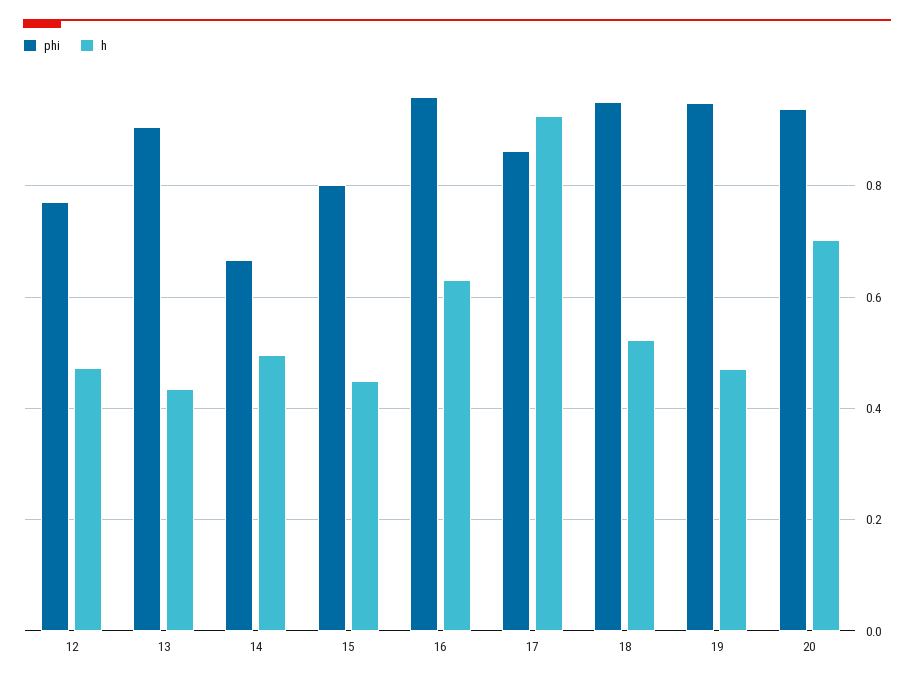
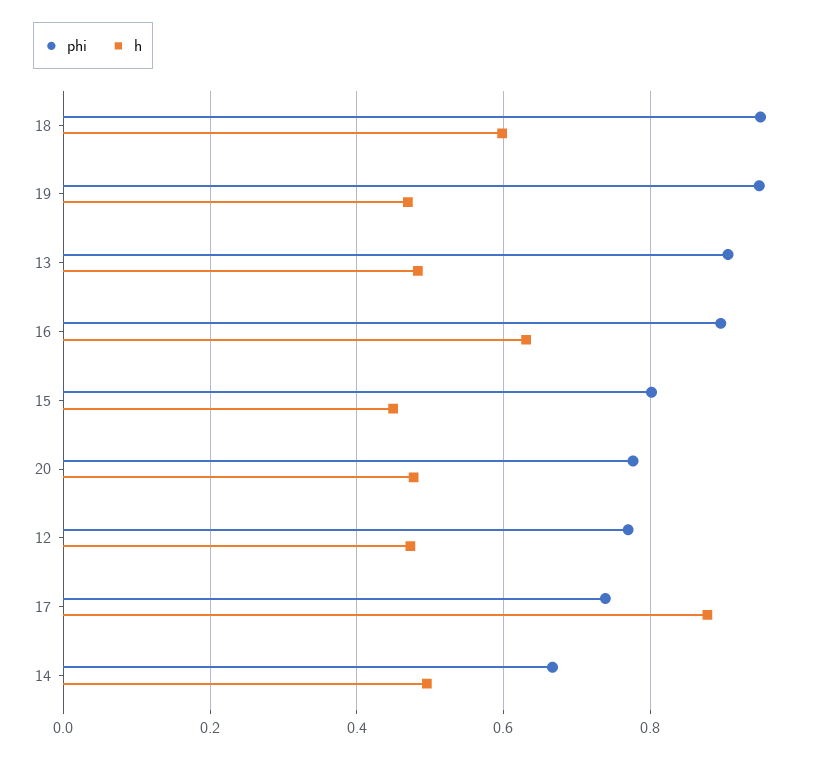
  {
    "phi": {
      "12": 0.78,
      "13": 0.9,
      "14": 0.66,
      "15": 0.8,
-     "16": 0.96,
+     "16": 0.9,
-     "17": 0.86,
+     "17": 0.74,
      "18": 0.96,
      "19": 0.94,
-     "20": 0.94
+     "20": 0.78
    },
    "h": {
      "12": 0.48,
-     "13": 0.44,
+     "13": 0.48,
      "14": 0.5,
      "15": 0.44,
      "16": 0.64,
-     "17": 0.92,
+     "17": 0.88,
-     "18": 0.52,
+     "18": 0.6,
      "19": 0.46,
-     "20": 0.7
+     "20": 0.48
    }
  }

